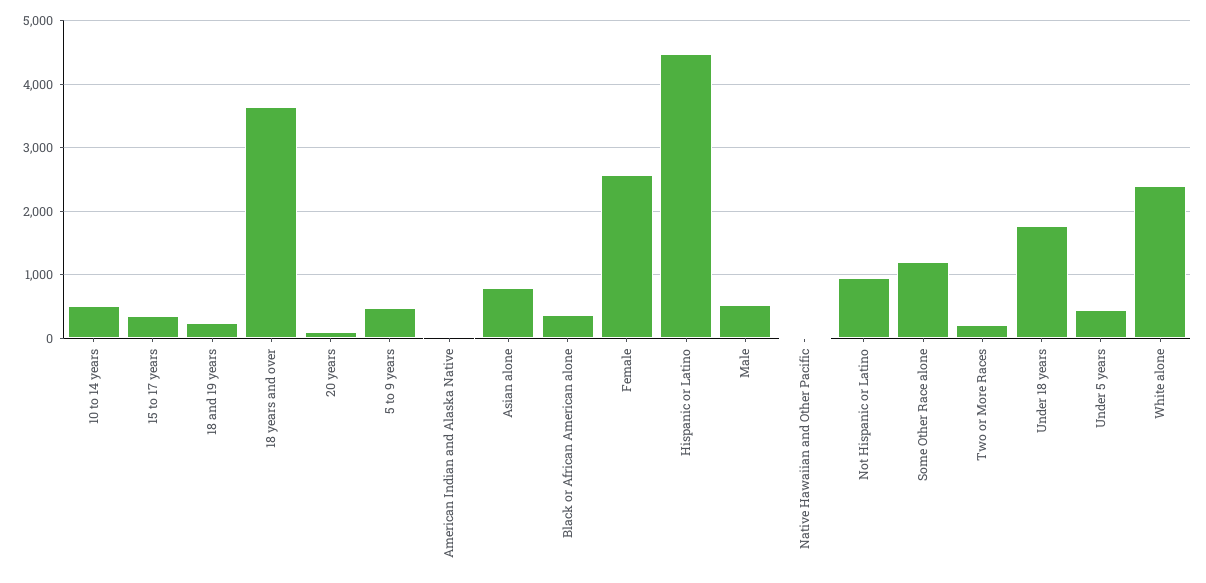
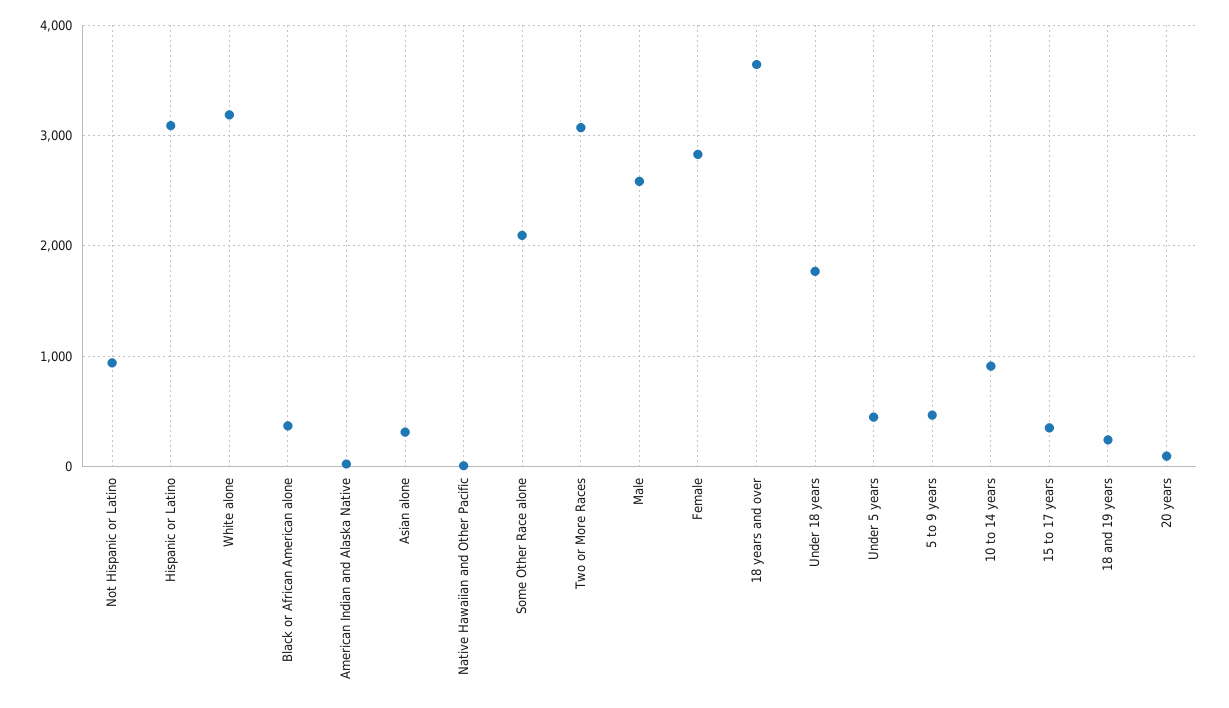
  {
-   "10 to 14 years": 500,
+   "10 to 14 years": 900,
    "15 to 17 years": 400,
    "18 and 19 years": 200,
    "18 years and over": 3600,
    "20 years": 100,
    "5 to 9 years": 500,
    "American Indian and Alaska Native": 0,
-   "Asian alone": 800,
+   "Asian alone": 300,
    "Black or African American alone": 400,
-   "Female": 2600,
+   "Female": 2800,
-   "Hispanic or Latino": 4500,
+   "Hispanic or Latino": 3100,
-   "Male": 500,
+   "Male": 2600,
    "Native Hawaiian and Other Pacific": 0,
    "Not Hispanic or Latino": 900,
-   "Some Other Race alone": 1200,
+   "Some Other Race alone": 2100,
-   "Two or More Races": 200,
+   "Two or More Races": 3100,
    "Under 18 years": 1800,
    "Under 5 years": 400,
-   "White alone": 2400
+   "White alone": 3200
  }

